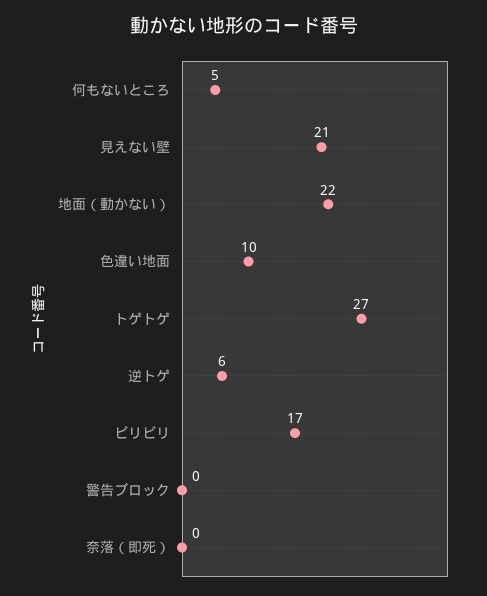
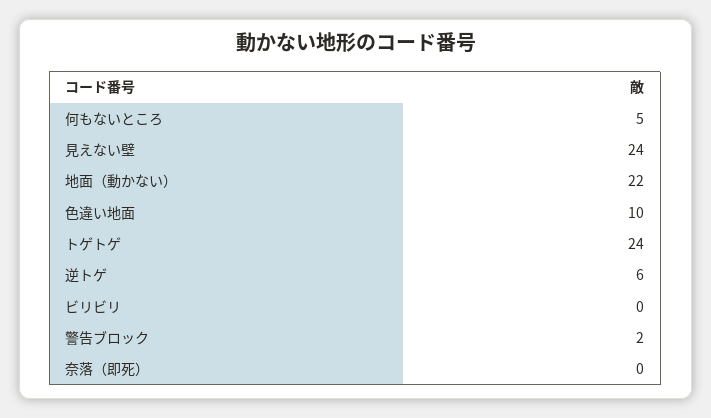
  {
    "何もないところ": 5,
-   "見えない壁": 21,
+   "見えない壁": 24,
    "地面（動かない）": 22,
    "色違い地面": 10,
-   "トゲトゲ": 27,
+   "トゲトゲ": 24,
    "逆トゲ": 6,
-   "ビリビリ": 17,
+   "ビリビリ": 0,
-   "警告ブロック": 0,
+   "警告ブロック": 2,
    "奈落（即死）": 0
  }

